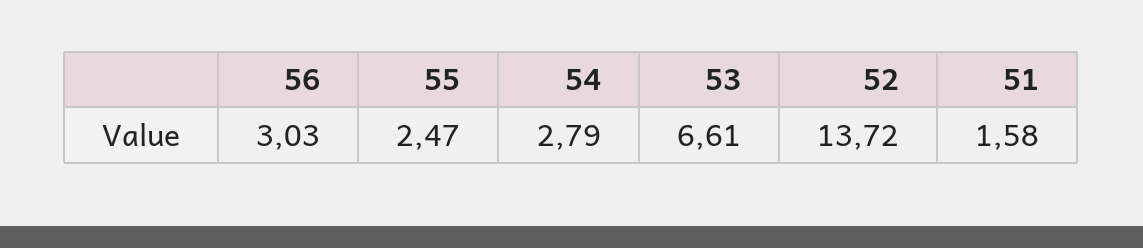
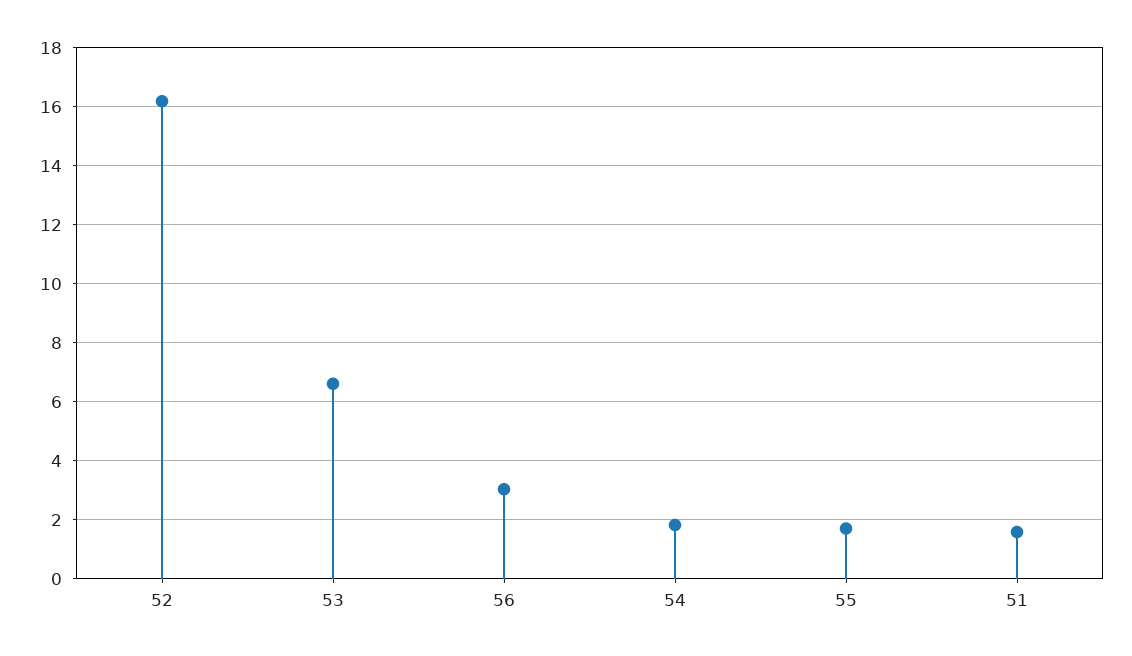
  {
    "56": 3.03,
-   "55": 2.47,
+   "55": 1.75,
-   "54": 2.79,
+   "54": 1.75,
    "53": 6.61,
-   "52": 13.72,
+   "52": 16.25,
    "51": 1.58
  }

